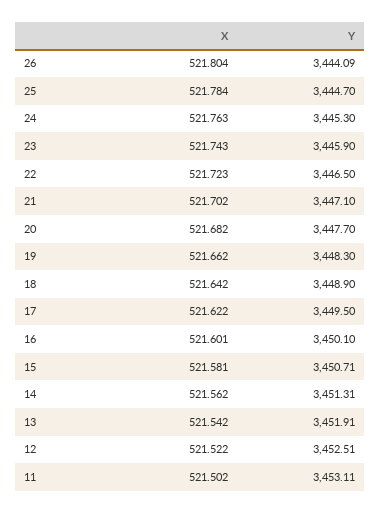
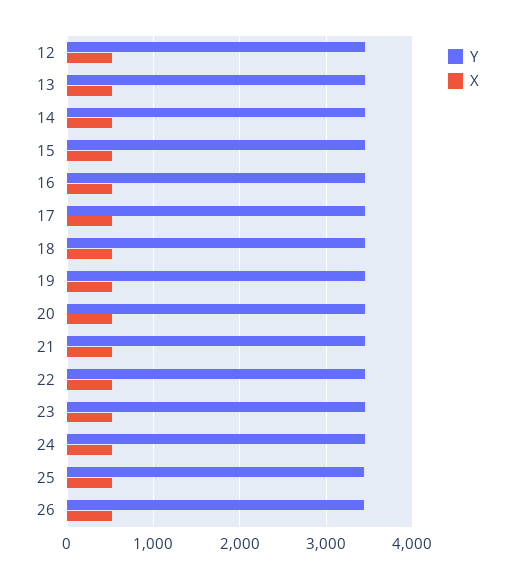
  {
    "X": {
      "26": 521.804,
      "25": 521.784,
      "24": 521.763,
      "23": 521.743,
      "22": 521.723,
      "21": 521.702,
      "20": 521.682,
      "19": 521.662,
      "18": 521.642,
      "17": 521.622,
      "16": 521.601,
      "15": 521.581,
      "14": 521.562,
      "13": 521.542,
-     "12": 521.522,
+     "12": 521.522
-     "11": 521.502
    },
    "Y": {
      "26": 3444.09,
      "25": 3444.7,
      "24": 3445.3,
      "23": 3445.9,
      "22": 3446.5,
      "21": 3447.1,
      "20": 3447.7,
      "19": 3448.3,
      "18": 3448.9,
      "17": 3449.5,
      "16": 3450.1,
      "15": 3450.71,
      "14": 3451.31,
      "13": 3451.91,
-     "12": 3452.51,
+     "12": 3452.51
-     "11": 3453.11
    }
  }

